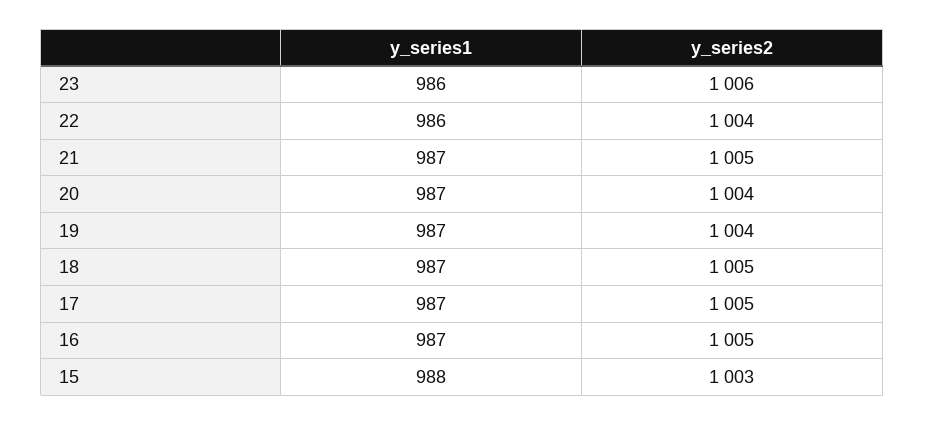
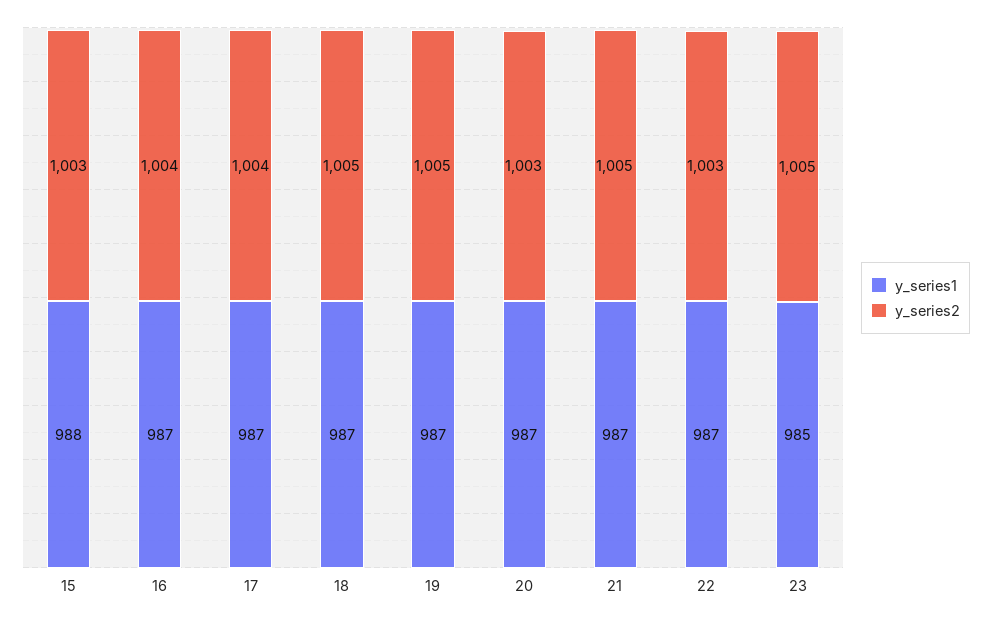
  {
    "y_series1": {
-     "23": 986,
+     "23": 985,
-     "22": 986,
+     "22": 987,
      "21": 987,
      "20": 987,
      "19": 987,
      "18": 987,
      "17": 987,
      "16": 987,
      "15": 988
    },
    "y_series2": {
-     "23": 1006,
+     "23": 1005,
-     "22": 1004,
+     "22": 1003,
      "21": 1005,
-     "20": 1004,
+     "20": 1003,
-     "19": 1004,
+     "19": 1005,
      "18": 1005,
-     "17": 1005,
+     "17": 1004,
-     "16": 1005,
+     "16": 1004,
      "15": 1003
    }
  }

